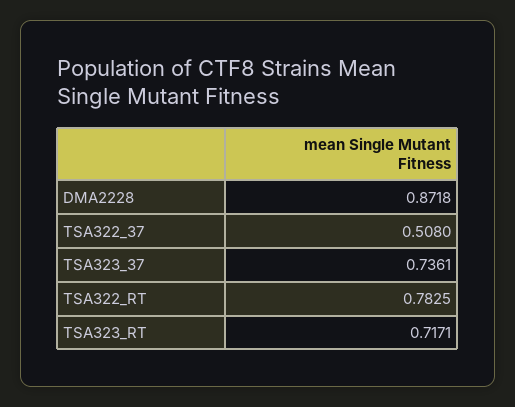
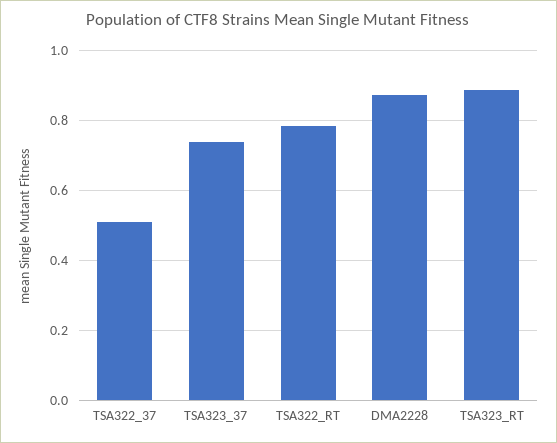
  {
    "DMA2228": 0.8718,
    "TSA322_37": 0.508,
    "TSA323_37": 0.7361,
    "TSA322_RT": 0.7825,
-   "TSA323_RT": 0.7171
+   "TSA323_RT": 0.88
  }

